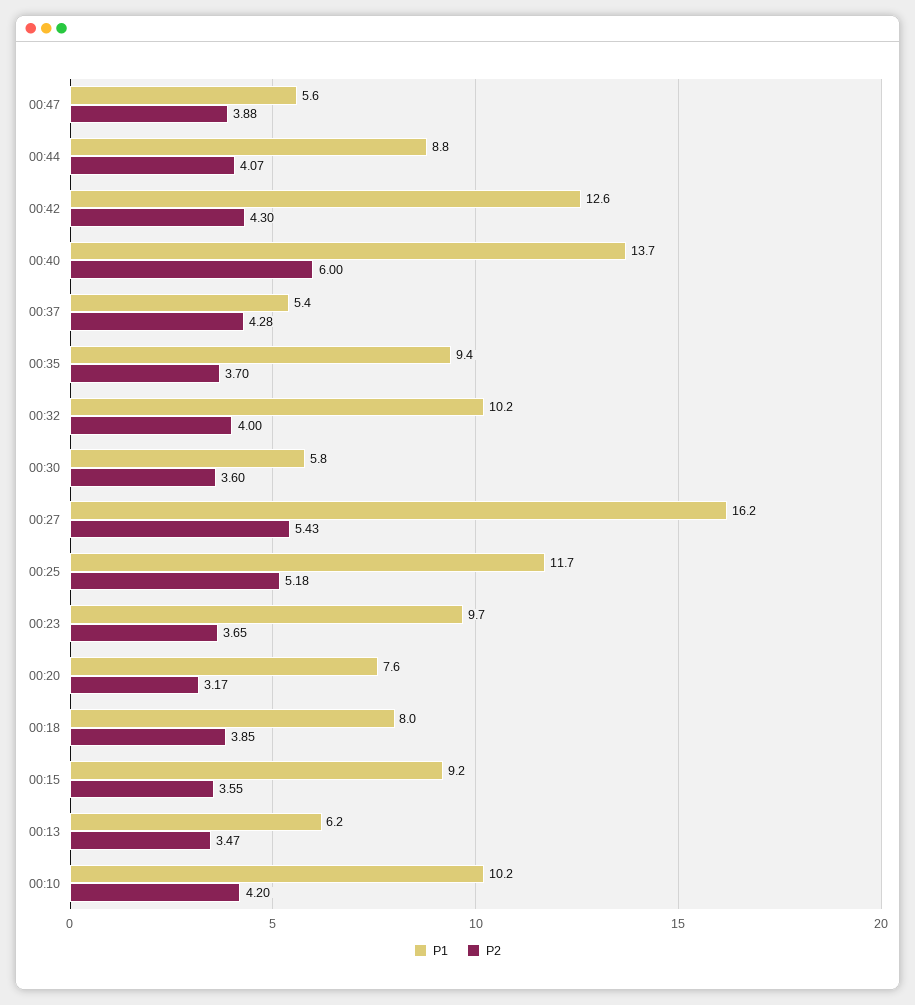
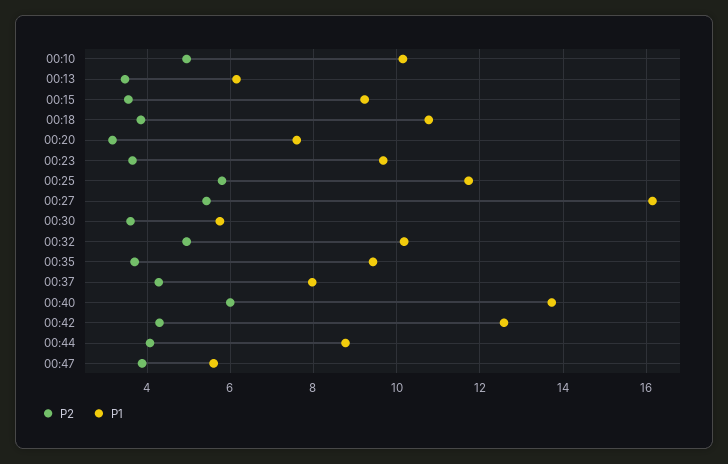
  {
    "P1": {
      "00:47": 5.6,
      "00:44": 8.8,
      "00:42": 12.6,
      "00:40": 13.7,
-     "00:37": 5.4,
+     "00:37": 8,
      "00:35": 9.4,
      "00:32": 10.2,
      "00:30": 5.8,
      "00:27": 16.2,
      "00:25": 11.7,
      "00:23": 9.7,
      "00:20": 7.6,
-     "00:18": 8,
+     "00:18": 10.8,
      "00:15": 9.2,
      "00:13": 6.2,
      "00:10": 10.2
    },
    "P2": {
      "00:47": 3.88,
      "00:44": 4.07,
      "00:42": 4.3,
      "00:40": 6,
      "00:37": 4.28,
      "00:35": 3.7,
-     "00:32": 4,
+     "00:32": 5,
      "00:30": 3.6,
      "00:27": 5.43,
-     "00:25": 5.18,
+     "00:25": 5.8,
      "00:23": 3.65,
      "00:20": 3.17,
      "00:18": 3.85,
      "00:15": 3.55,
      "00:13": 3.47,
-     "00:10": 4.2
+     "00:10": 5
    }
  }

